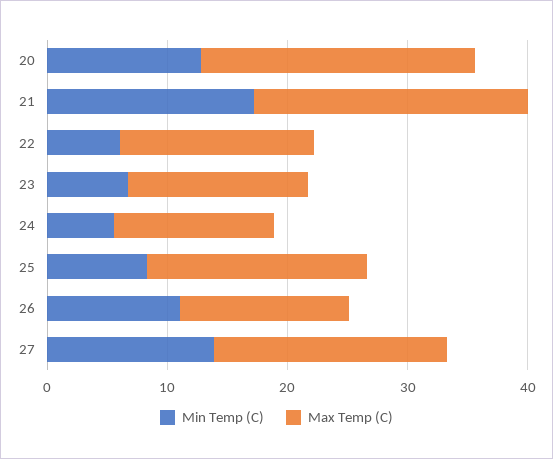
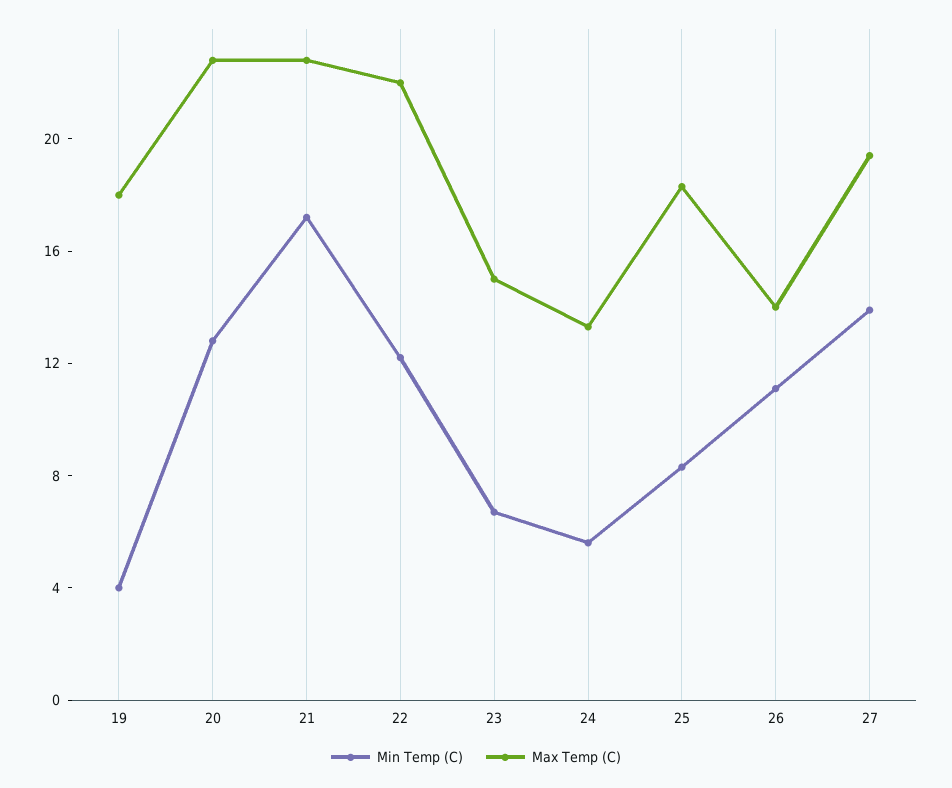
  {
    "Min Temp (C)": {
      "20": 13,
      "21": 17,
-     "22": 6,
+     "22": 12,
      "23": 7,
      "24": 6,
      "25": 8,
      "26": 11,
-     "27": 14
+     "27": 14,
+     "19": 4
    },
    "Max Temp (C)": {
      "20": 23,
      "21": 23,
-     "22": 16,
+     "22": 22,
      "23": 15,
      "24": 13,
      "25": 18,
      "26": 14,
-     "27": 19
+     "27": 19,
+     "19": 18
    }
  }

